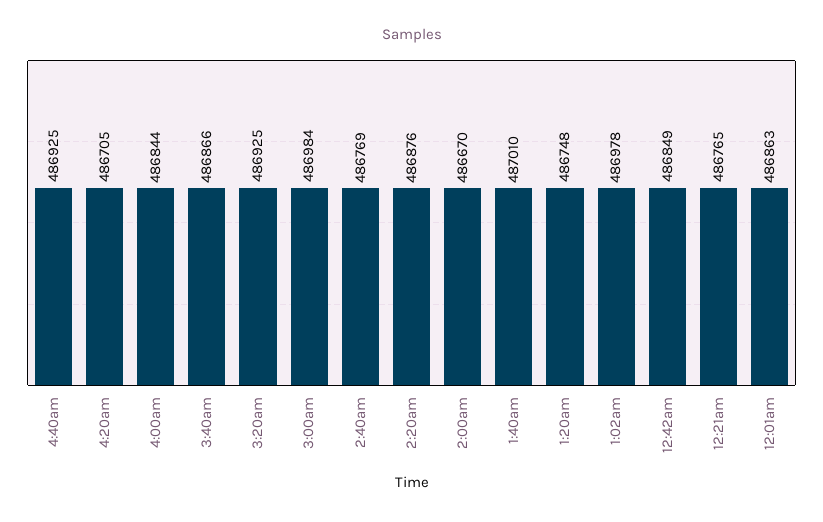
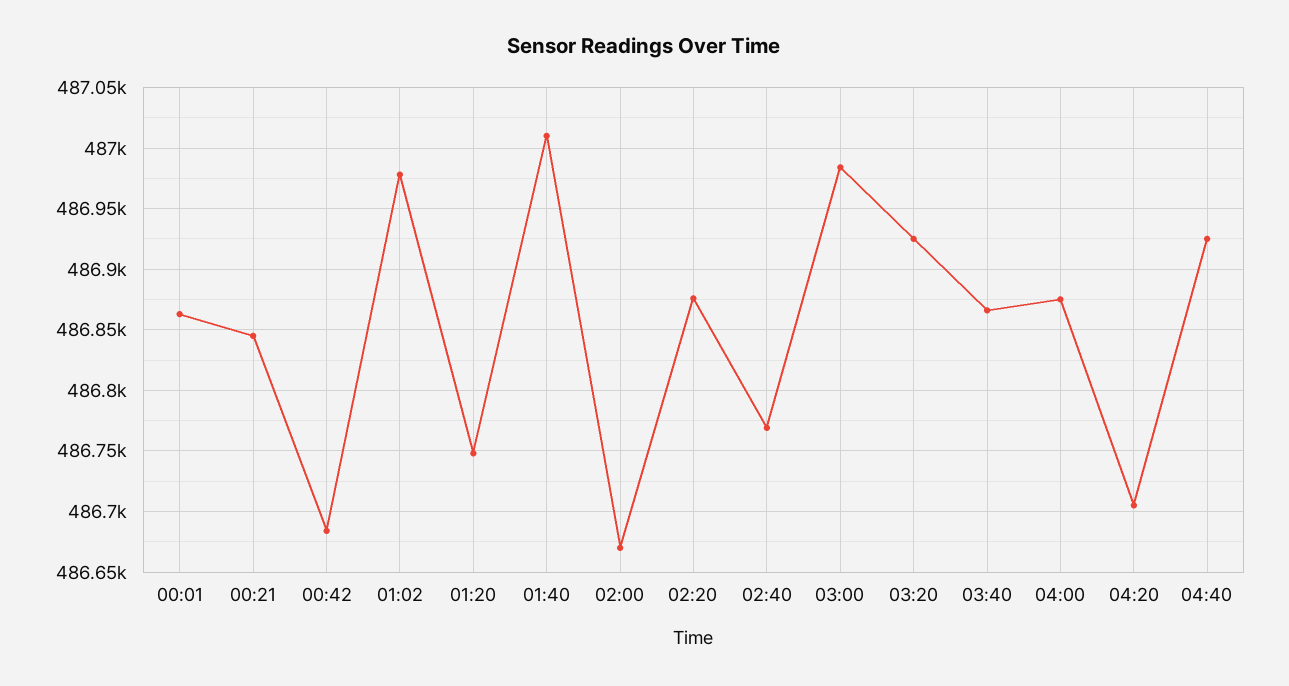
  {
    "4:40am": 486925,
    "4:20am": 486705,
-   "4:00am": 486844,
+   "4:00am": 486875,
    "3:40am": 486866,
    "3:20am": 486925,
    "3:00am": 486984,
    "2:40am": 486769,
    "2:20am": 486876,
    "2:00am": 486670,
    "1:40am": 487010,
    "1:20am": 486748,
    "1:02am": 486978,
-   "12:42am": 486849,
+   "12:42am": 486685,
-   "12:21am": 486765,
+   "12:21am": 486845,
    "12:01am": 486863
  }

